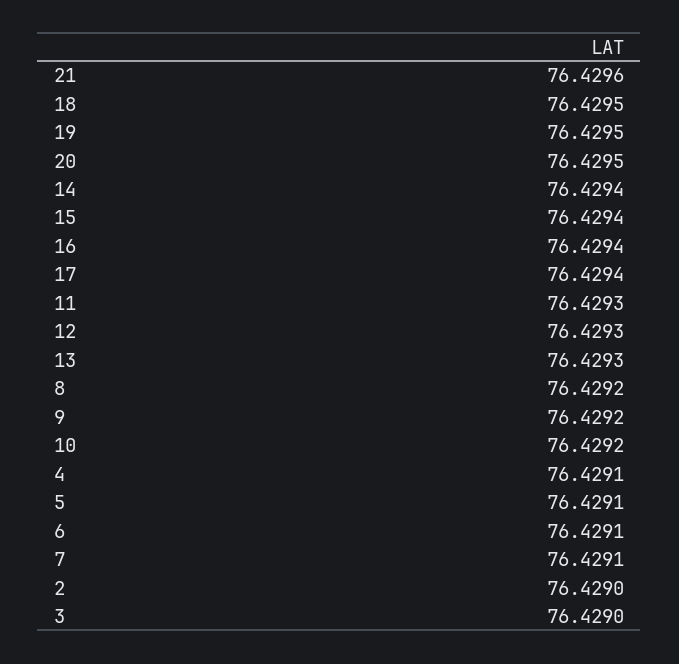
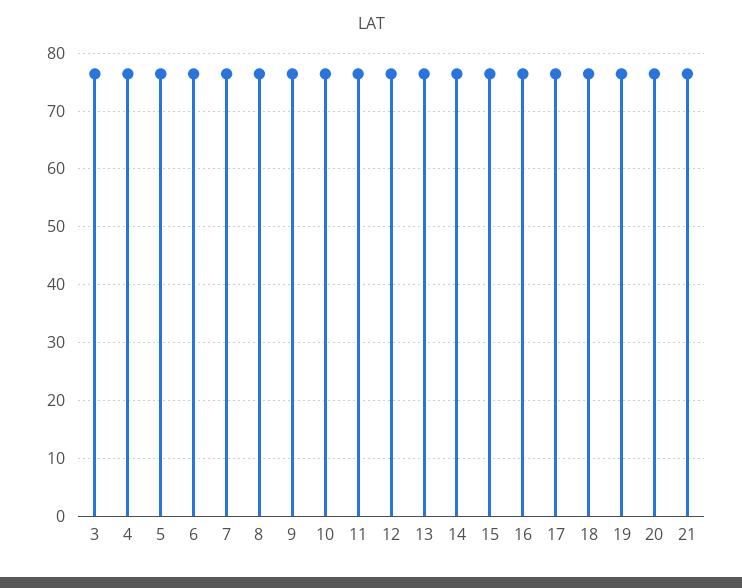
  {
    "21": 76.4296,
    "18": 76.4295,
    "19": 76.4295,
    "20": 76.4295,
    "14": 76.4294,
    "15": 76.4294,
    "16": 76.4294,
    "17": 76.4294,
    "11": 76.4293,
    "12": 76.4293,
    "13": 76.4293,
    "8": 76.4292,
    "9": 76.4292,
    "10": 76.4292,
    "4": 76.4291,
    "5": 76.4291,
    "6": 76.4291,
    "7": 76.4291,
-   "2": 76.429,
    "3": 76.429
  }

